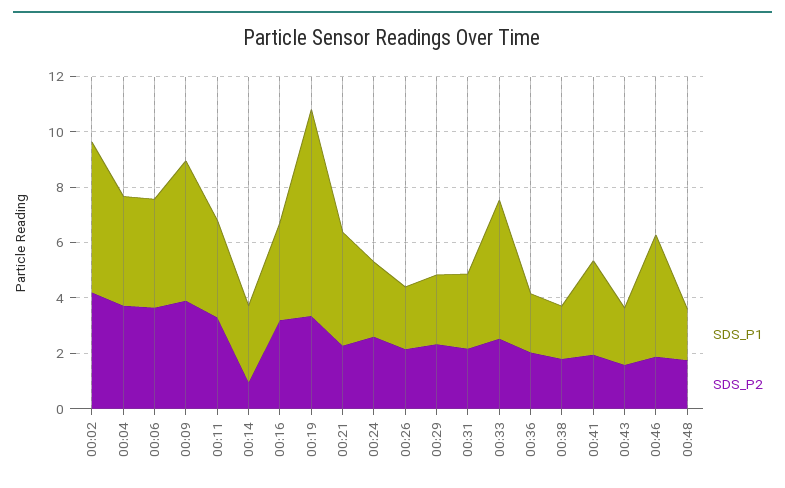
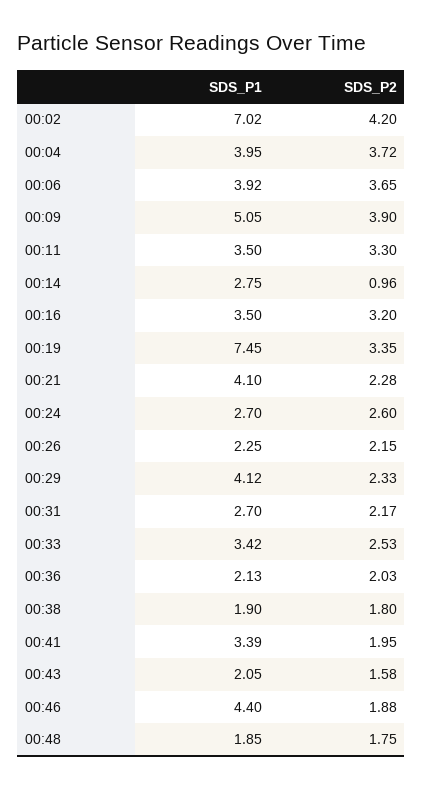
  {
    "SDS_P1": {
-     "00:02": 5.5,
+     "00:02": 7.02,
      "00:04": 3.95,
      "00:06": 3.92,
      "00:09": 5.05,
      "00:11": 3.5,
      "00:14": 2.75,
      "00:16": 3.5,
      "00:19": 7.45,
      "00:21": 4.1,
      "00:24": 2.7,
      "00:26": 2.25,
-     "00:29": 2.5,
+     "00:29": 4.12,
      "00:31": 2.7,
-     "00:33": 5,
+     "00:33": 3.42,
      "00:36": 2.13,
      "00:38": 1.9,
      "00:41": 3.39,
      "00:43": 2.05,
      "00:46": 4.4,
      "00:48": 1.85
    },
    "SDS_P2": {
      "00:02": 4.2,
      "00:04": 3.72,
      "00:06": 3.65,
      "00:09": 3.9,
      "00:11": 3.3,
      "00:14": 0.96,
      "00:16": 3.2,
      "00:19": 3.35,
      "00:21": 2.28,
      "00:24": 2.6,
      "00:26": 2.15,
      "00:29": 2.33,
      "00:31": 2.17,
      "00:33": 2.53,
      "00:36": 2.03,
      "00:38": 1.8,
      "00:41": 1.95,
      "00:43": 1.58,
      "00:46": 1.88,
      "00:48": 1.75
    }
  }

